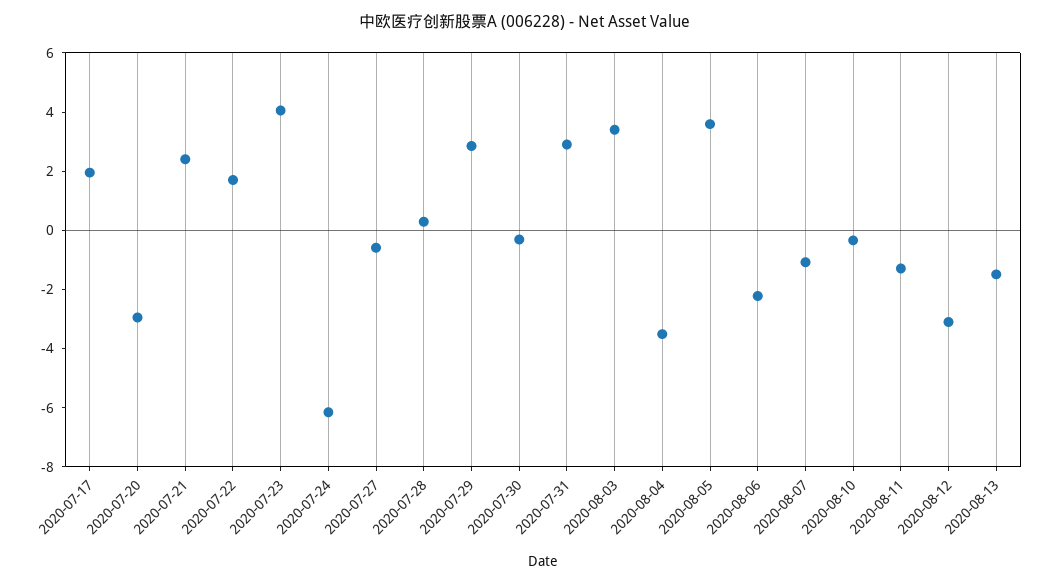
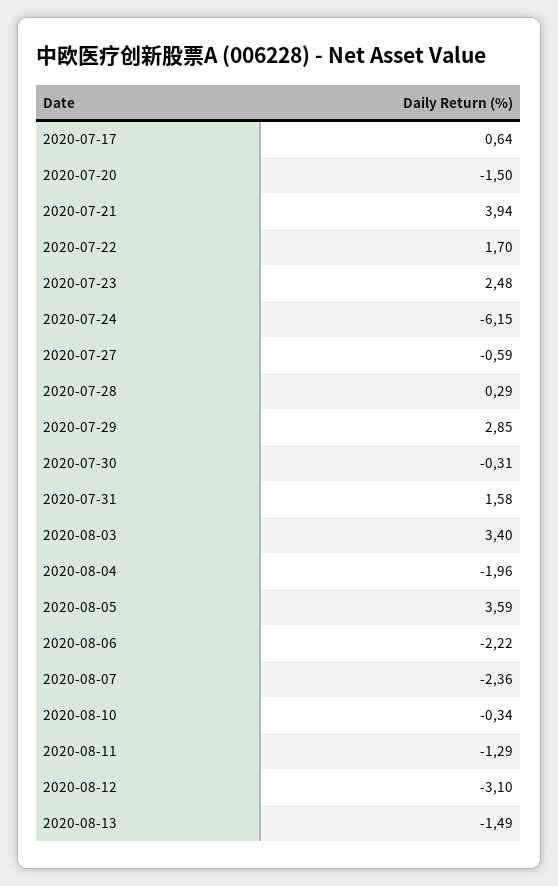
  {
-   "2020-07-17": 2,
+   "2020-07-17": 0.64,
-   "2020-07-20": -3,
+   "2020-07-20": -1.5,
-   "2020-07-21": 2.5,
+   "2020-07-21": 3.94,
    "2020-07-22": 1.7,
-   "2020-07-23": 4,
+   "2020-07-23": 2.48,
    "2020-07-24": -6.15,
    "2020-07-27": -0.59,
    "2020-07-28": 0.29,
    "2020-07-29": 2.85,
    "2020-07-30": -0.31,
-   "2020-07-31": 3,
+   "2020-07-31": 1.58,
    "2020-08-03": 3.4,
-   "2020-08-04": -3.5,
+   "2020-08-04": -1.96,
    "2020-08-05": 3.59,
    "2020-08-06": -2.22,
-   "2020-08-07": -1,
+   "2020-08-07": -2.36,
    "2020-08-10": -0.34,
    "2020-08-11": -1.29,
    "2020-08-12": -3.1,
    "2020-08-13": -1.49
  }

